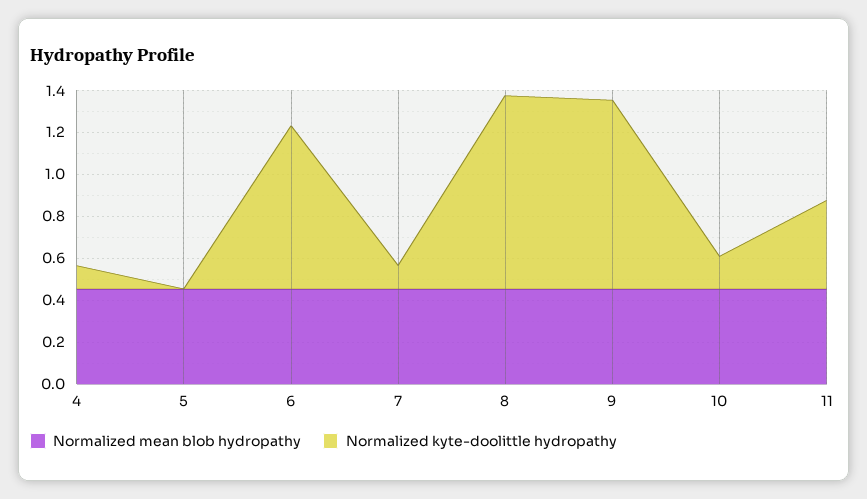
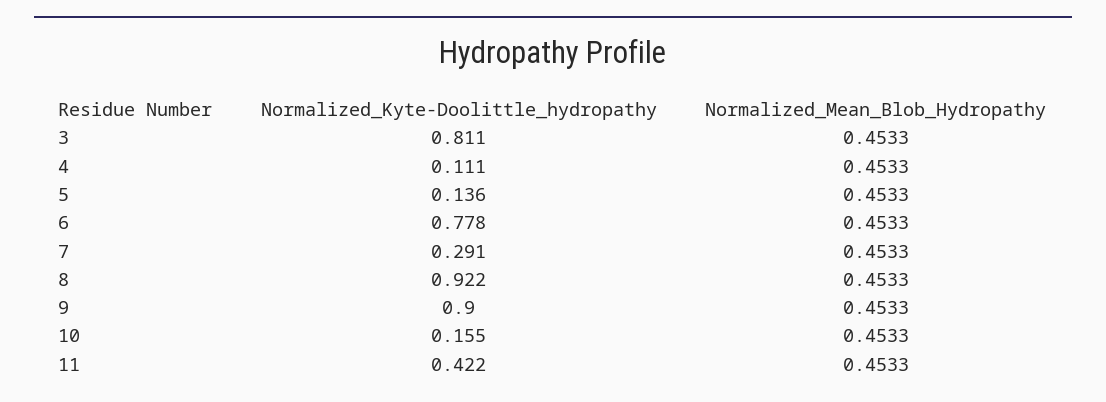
  {
    "Normalized mean blob hydropathy": {
      "4": 0.4533,
      "5": 0.4533,
      "6": 0.4533,
      "7": 0.4533,
      "8": 0.4533,
      "9": 0.4533,
      "10": 0.4533,
-     "11": 0.4533
+     "11": 0.4533,
+     "3": 0.4533
    },
    "Normalized kyte-doolittle hydropathy": {
      "4": 0.111,
-     "5": 0,
+     "5": 0.136,
      "6": 0.778,
-     "7": 0.1,
+     "7": 0.291,
      "8": 0.922,
      "9": 0.9,
      "10": 0.155,
-     "11": 0.422
+     "11": 0.422,
+     "3": 0.811
    }
  }

